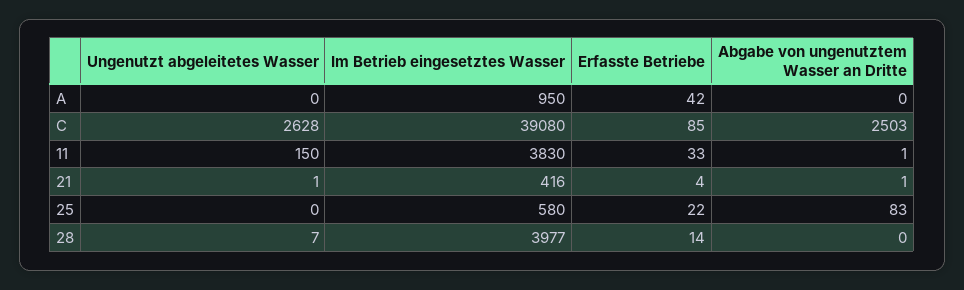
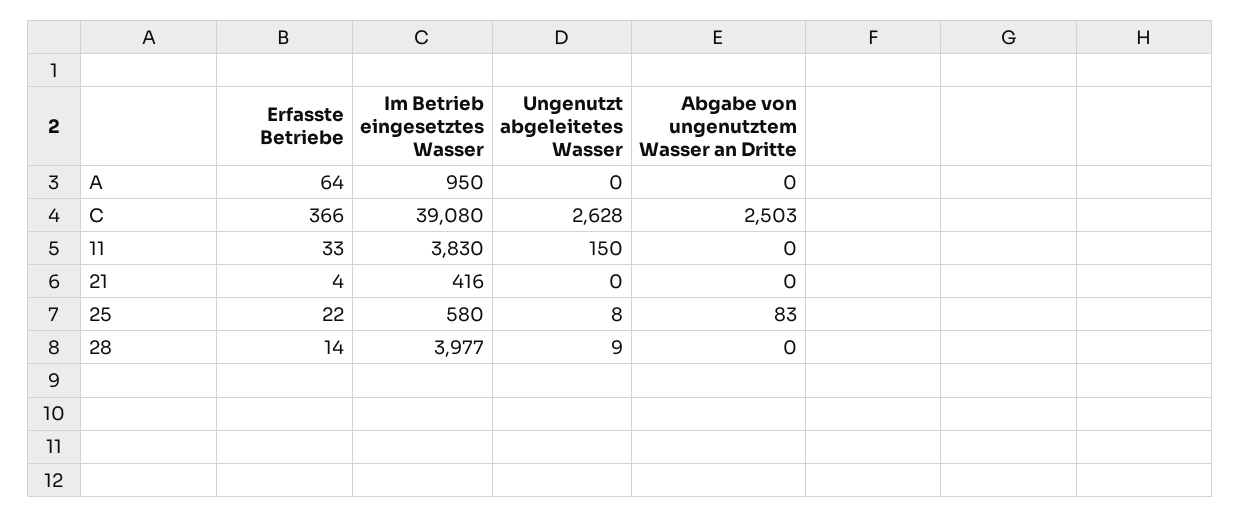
  {
    "Ungenutzt abgeleitetes Wasser": {
      "A": 0,
      "C": 2628,
      "11": 150,
-     "21": 1,
+     "21": 0,
-     "25": 0,
+     "25": 8,
-     "28": 7
+     "28": 9
    },
    "Im Betrieb eingesetztes Wasser": {
      "A": 950,
      "C": 39080,
      "11": 3830,
      "21": 416,
      "25": 580,
      "28": 3977
    },
    "Erfasste Betriebe": {
-     "A": 42,
+     "A": 64,
-     "C": 85,
+     "C": 366,
      "11": 33,
      "21": 4,
      "25": 22,
      "28": 14
    },
    "Abgabe von ungenutztem Wasser an Dritte": {
      "A": 0,
      "C": 2503,
-     "11": 1,
+     "11": 0,
-     "21": 1,
+     "21": 0,
      "25": 83,
      "28": 0
    }
  }

